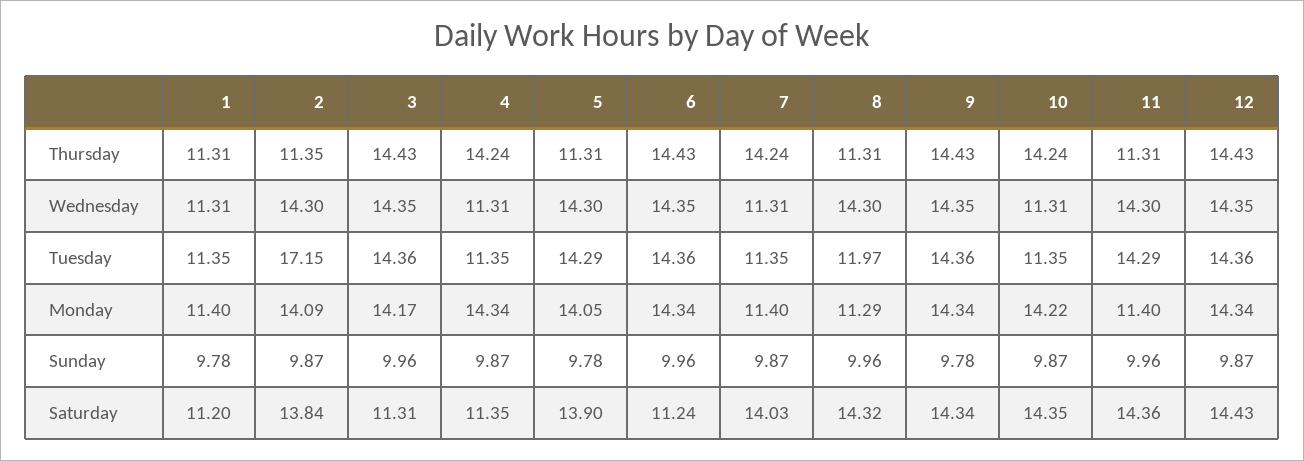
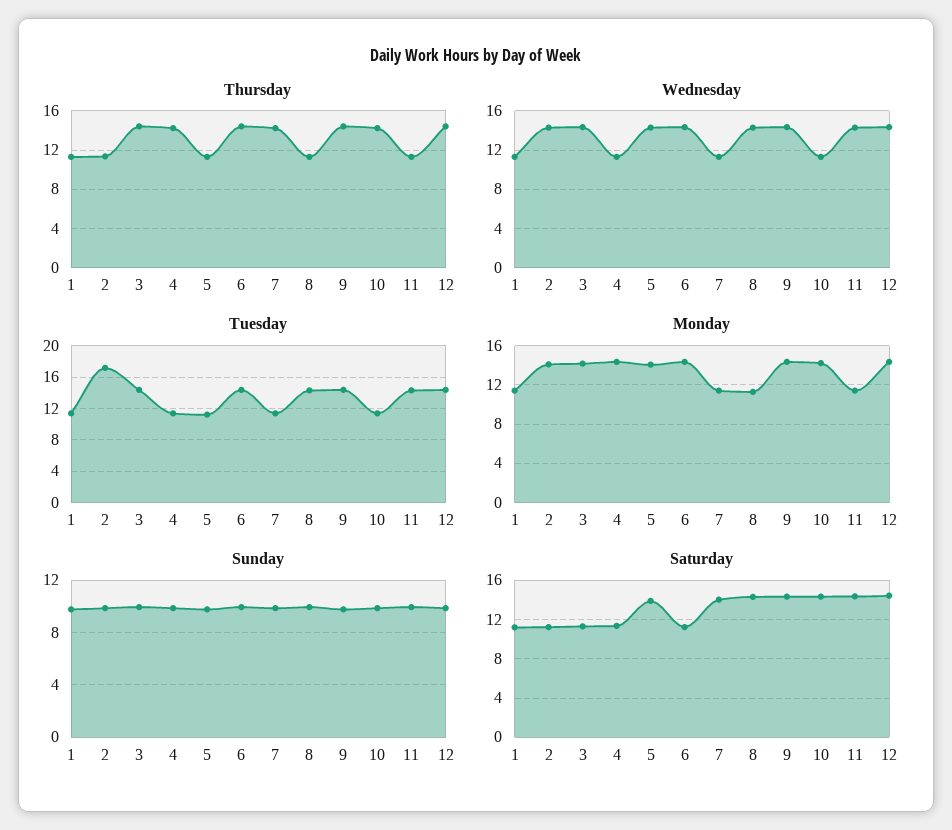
  {
    "Thursday": {
      "1": 11.31,
      "2": 11.35,
      "3": 14.43,
      "4": 14.24,
      "5": 11.31,
      "6": 14.43,
      "7": 14.24,
      "8": 11.31,
      "9": 14.43,
      "10": 14.24,
      "11": 11.31,
      "12": 14.43
    },
    "Wednesday": {
      "1": 11.31,
      "2": 14.3,
      "3": 14.35,
      "4": 11.31,
      "5": 14.3,
      "6": 14.35,
      "7": 11.31,
      "8": 14.3,
      "9": 14.35,
      "10": 11.31,
      "11": 14.3,
      "12": 14.35
    },
    "Tuesday": {
      "1": 11.35,
      "2": 17.15,
      "3": 14.36,
      "4": 11.35,
-     "5": 14.29,
+     "5": 11,
      "6": 14.36,
      "7": 11.35,
-     "8": 11.97,
+     "8": 14,
      "9": 14.36,
      "10": 11.35,
      "11": 14.29,
      "12": 14.36
    },
    "Monday": {
      "1": 11.4,
      "2": 14.09,
      "3": 14.17,
      "4": 14.34,
      "5": 14.05,
      "6": 14.34,
      "7": 11.4,
      "8": 11.29,
      "9": 14.34,
      "10": 14.22,
      "11": 11.4,
      "12": 14.34
    },
    "Sunday": {
      "1": 9.78,
      "2": 9.87,
      "3": 9.96,
      "4": 9.87,
      "5": 9.78,
      "6": 9.96,
      "7": 9.87,
      "8": 9.96,
      "9": 9.78,
      "10": 9.87,
      "11": 9.96,
      "12": 9.87
    },
    "Saturday": {
      "1": 11.2,
-     "2": 13.84,
+     "2": 11,
      "3": 11.31,
      "4": 11.35,
      "5": 13.9,
      "6": 11.24,
      "7": 14.03,
      "8": 14.32,
      "9": 14.34,
      "10": 14.35,
      "11": 14.36,
      "12": 14.43
    }
  }

